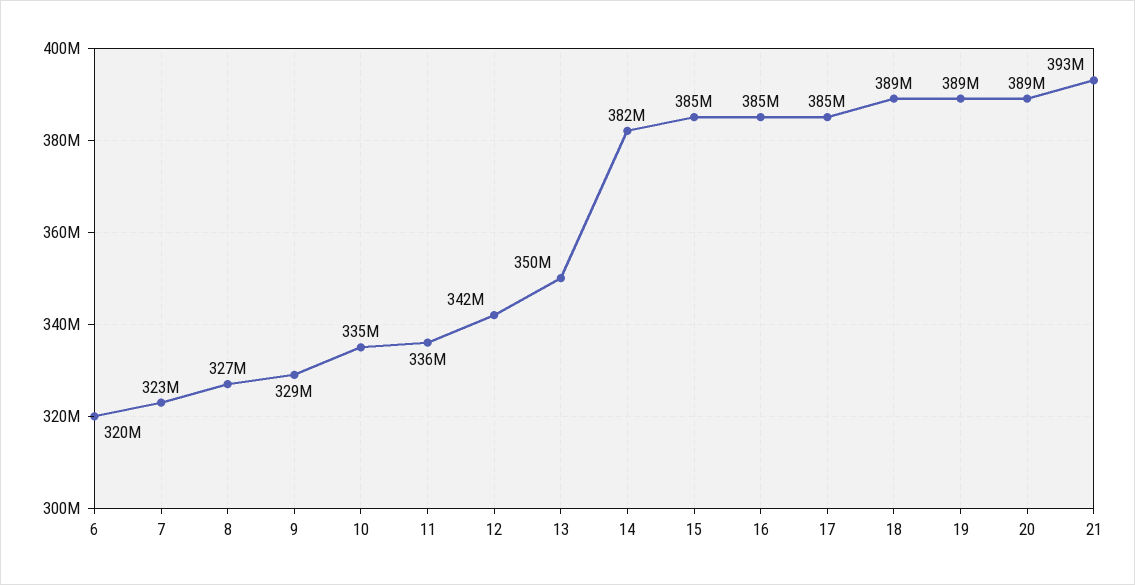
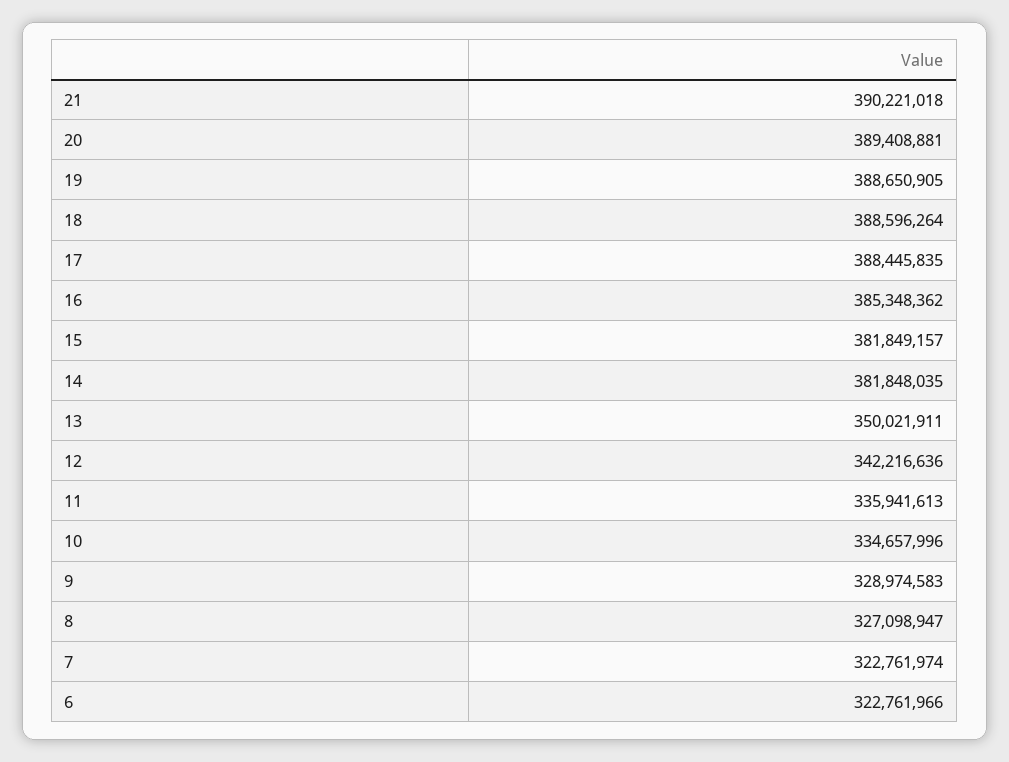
  {
-   "6": 320000000,
+   "6": 322761966,
    "7": 322761974,
    "8": 327098947,
    "9": 328974583,
    "10": 334657996,
    "11": 335941613,
    "12": 342216636,
    "13": 350021911,
    "14": 381848035,
-   "15": 385000000,
+   "15": 381849157,
    "16": 385348362,
-   "17": 385000000,
+   "17": 388445835,
    "18": 388596264,
    "19": 388650905,
    "20": 389408881,
-   "21": 393000000
+   "21": 390221018
  }

